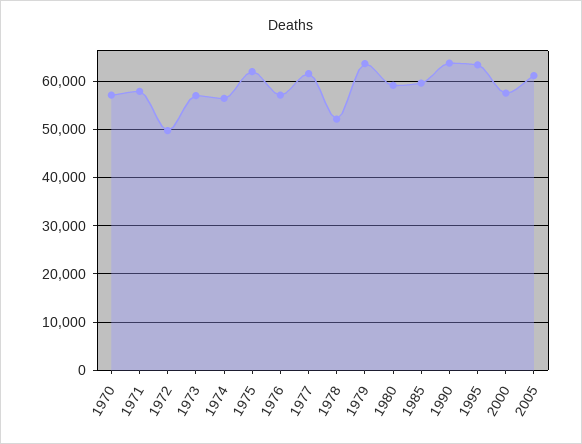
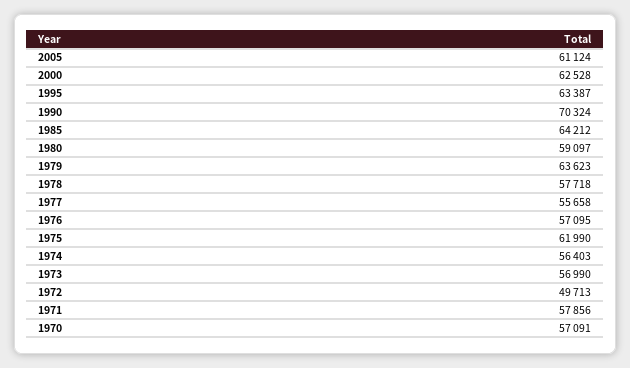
  {
    "1970": 57091,
    "1971": 57856,
    "1972": 49713,
    "1973": 56990,
    "1974": 56403,
    "1975": 61990,
    "1976": 57095,
-   "1977": 62000,
+   "1977": 55658,
-   "1978": 52000,
+   "1978": 57718,
    "1979": 63623,
    "1980": 59097,
-   "1985": 60000,
+   "1985": 64212,
-   "1990": 64000,
+   "1990": 70324,
    "1995": 63387,
-   "2000": 58000,
+   "2000": 62528,
    "2005": 61124
  }

